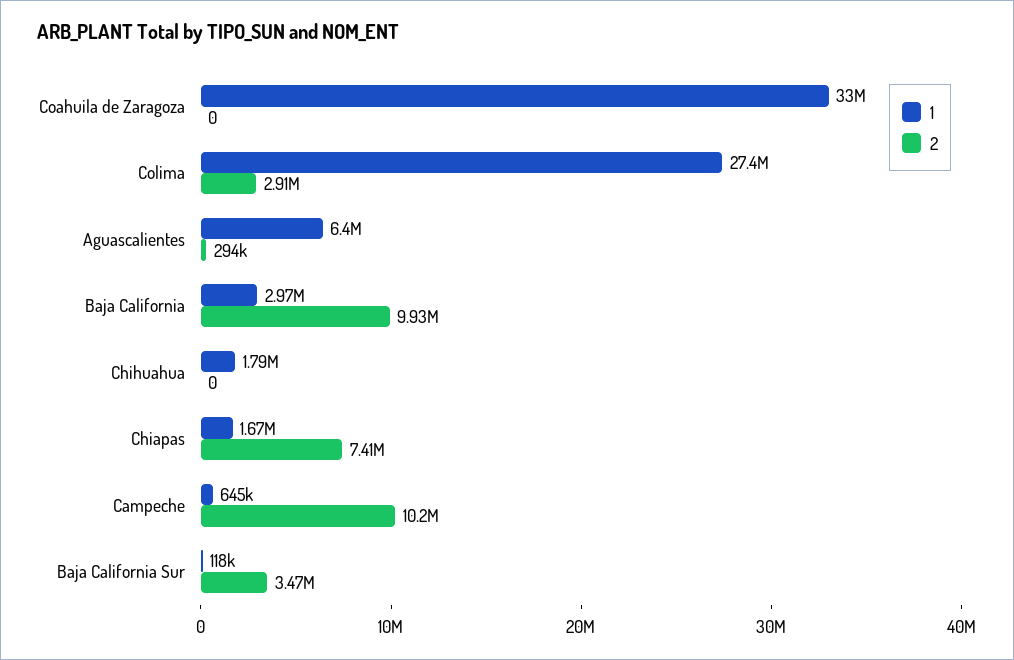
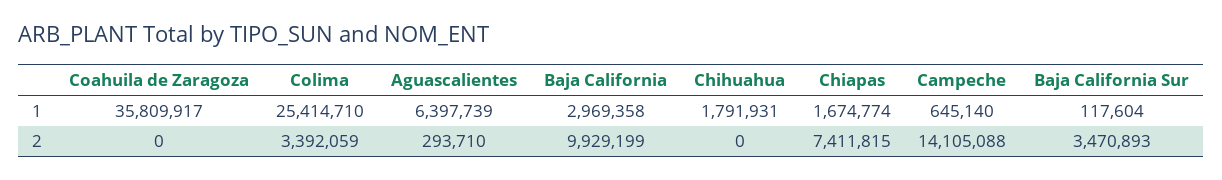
  {
    "1": {
-     "Coahuila de Zaragoza": 33000000,
+     "Coahuila de Zaragoza": 35809917,
-     "Colima": 27400000,
+     "Colima": 25414710,
      "Aguascalientes": 6397739,
      "Baja California": 2969358,
      "Chihuahua": 1791931,
      "Chiapas": 1674774,
      "Campeche": 645140,
      "Baja California Sur": 117604
    },
    "2": {
      "Coahuila de Zaragoza": 0,
-     "Colima": 2910000,
+     "Colima": 3392059,
      "Aguascalientes": 293710,
      "Baja California": 9929199,
      "Chihuahua": 0,
      "Chiapas": 7411815,
-     "Campeche": 10200000,
+     "Campeche": 14105088,
      "Baja California Sur": 3470893
    }
  }

